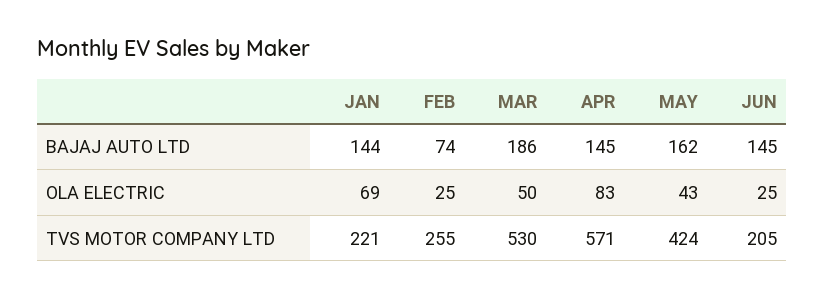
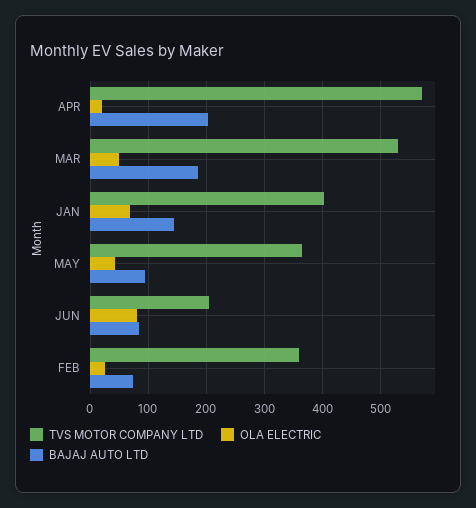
  {
    "BAJAJ AUTO LTD": {
      "JAN": 144,
      "FEB": 74,
      "MAR": 186,
-     "APR": 145,
+     "APR": 200,
-     "MAY": 162,
+     "MAY": 100,
-     "JUN": 145
+     "JUN": 80
    },
    "OLA ELECTRIC": {
      "JAN": 69,
      "FEB": 25,
      "MAR": 50,
-     "APR": 83,
+     "APR": 20,
      "MAY": 43,
-     "JUN": 25
+     "JUN": 80
    },
    "TVS MOTOR COMPANY LTD": {
-     "JAN": 221,
+     "JAN": 400,
-     "FEB": 255,
+     "FEB": 360,
      "MAR": 530,
      "APR": 571,
-     "MAY": 424,
+     "MAY": 360,
      "JUN": 205
    }
  }

